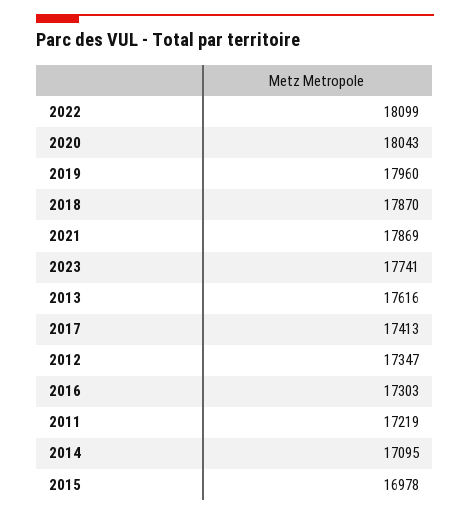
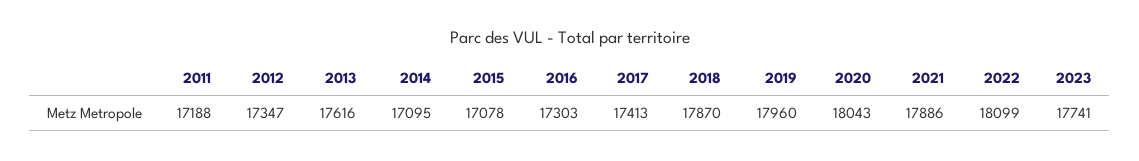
  {
    "2022": 18099,
    "2020": 18043,
    "2019": 17960,
    "2018": 17870,
-   "2021": 17869,
+   "2021": 17886,
    "2023": 17741,
    "2013": 17616,
    "2017": 17413,
    "2012": 17347,
    "2016": 17303,
-   "2011": 17219,
+   "2011": 17188,
    "2014": 17095,
-   "2015": 16978
+   "2015": 17078
  }

